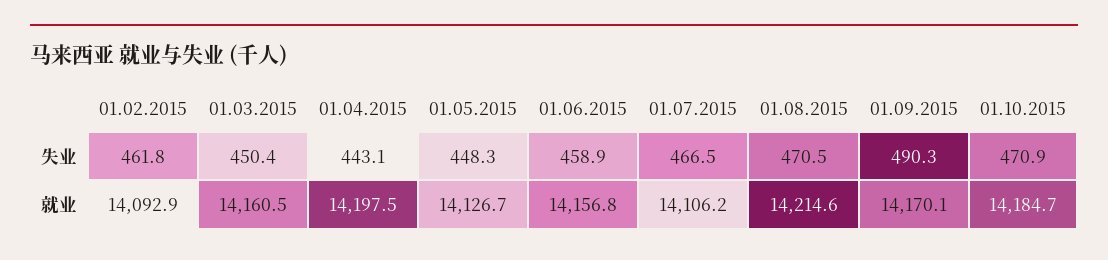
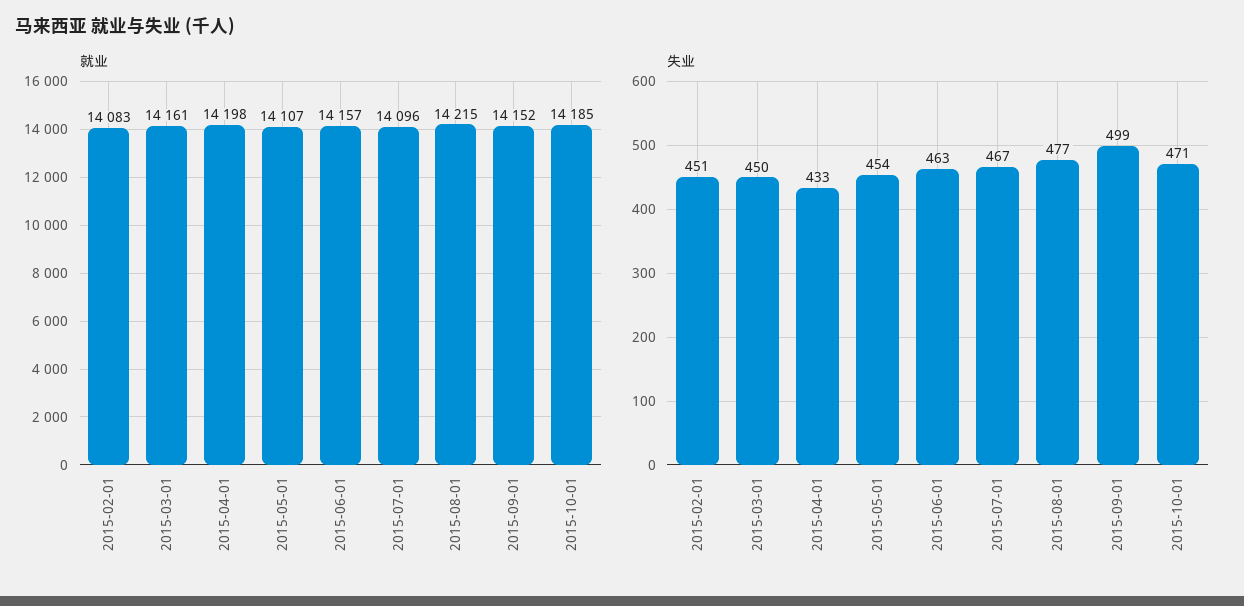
  {
    "失业": {
-     "01.02.2015": 461.8,
+     "01.02.2015": 451,
      "01.03.2015": 450.4,
-     "01.04.2015": 443.1,
+     "01.04.2015": 433,
-     "01.05.2015": 448.3,
+     "01.05.2015": 454,
-     "01.06.2015": 458.9,
+     "01.06.2015": 463,
      "01.07.2015": 466.5,
-     "01.08.2015": 470.5,
+     "01.08.2015": 477,
-     "01.09.2015": 490.3,
+     "01.09.2015": 499,
      "01.10.2015": 470.9
    },
    "就业": {
-     "01.02.2015": 14092.9,
+     "01.02.2015": 14083,
      "01.03.2015": 14160.5,
      "01.04.2015": 14197.5,
-     "01.05.2015": 14126.7,
+     "01.05.2015": 14107,
      "01.06.2015": 14156.8,
-     "01.07.2015": 14106.2,
+     "01.07.2015": 14096,
      "01.08.2015": 14214.6,
-     "01.09.2015": 14170.1,
+     "01.09.2015": 14152,
      "01.10.2015": 14184.7
    }
  }

